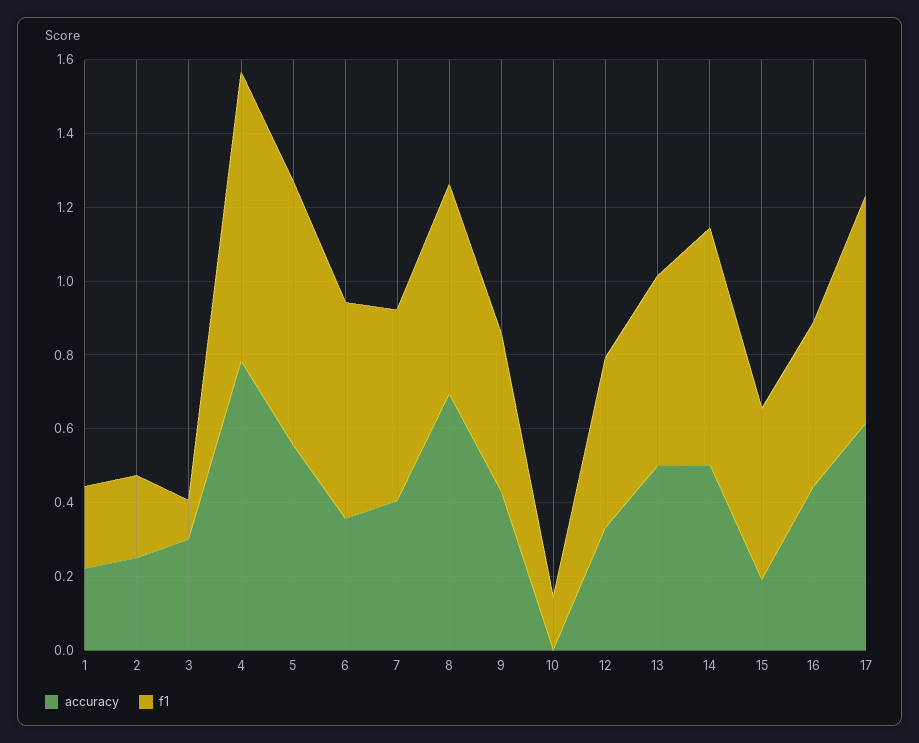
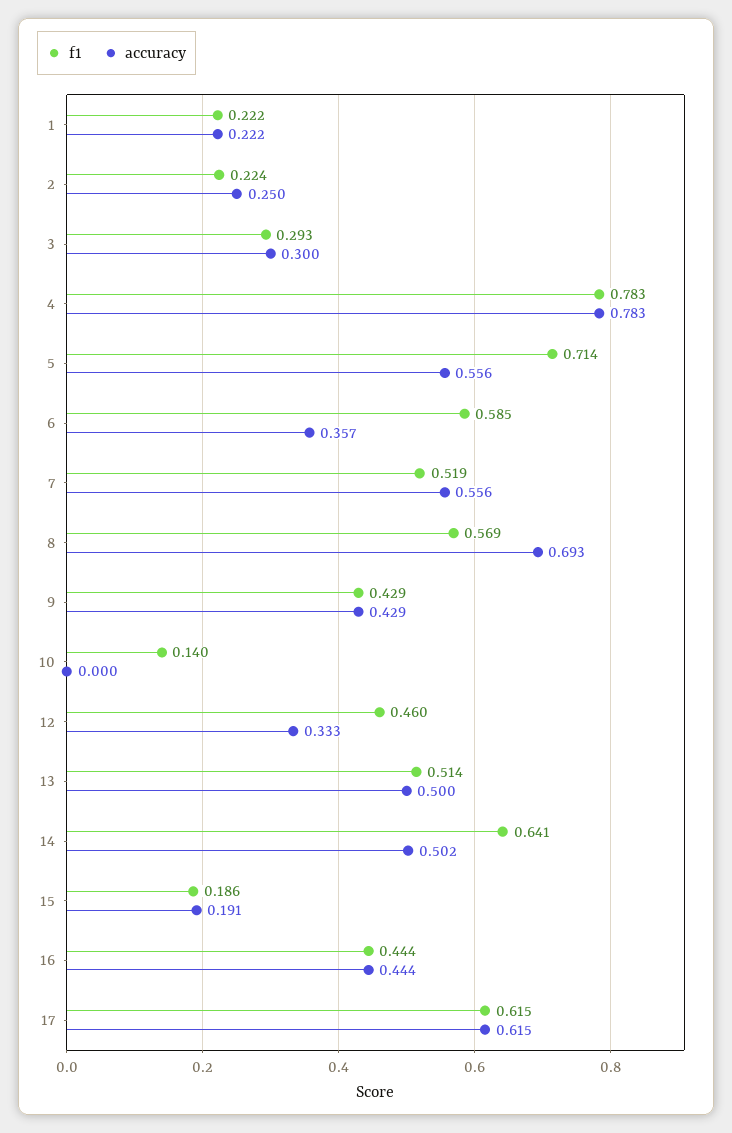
  {
    "accuracy": {
      "1": 0.222,
      "2": 0.25,
      "3": 0.3,
      "4": 0.783,
      "5": 0.556,
      "6": 0.357,
-     "7": 0.4,
+     "7": 0.556,
      "8": 0.693,
      "9": 0.429,
      "10": 0,
      "12": 0.333,
      "13": 0.5,
      "14": 0.502,
      "15": 0.191,
      "16": 0.444,
      "17": 0.615
    },
    "f1": {
      "1": 0.222,
      "2": 0.224,
-     "3": 0.1,
+     "3": 0.293,
      "4": 0.783,
      "5": 0.714,
      "6": 0.585,
      "7": 0.519,
      "8": 0.569,
      "9": 0.429,
      "10": 0.14,
      "12": 0.46,
      "13": 0.514,
      "14": 0.641,
-     "15": 0.45,
+     "15": 0.186,
      "16": 0.444,
      "17": 0.615
    }
  }

